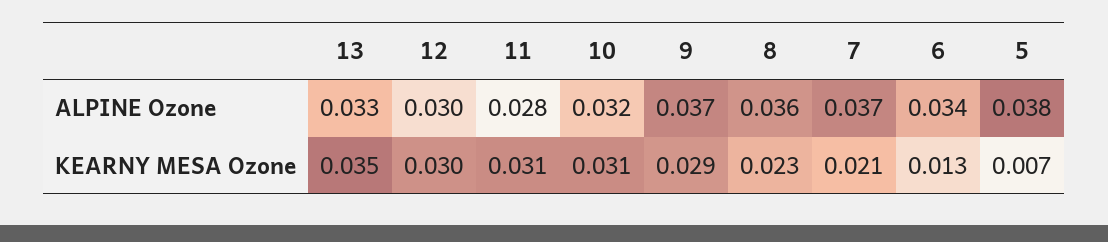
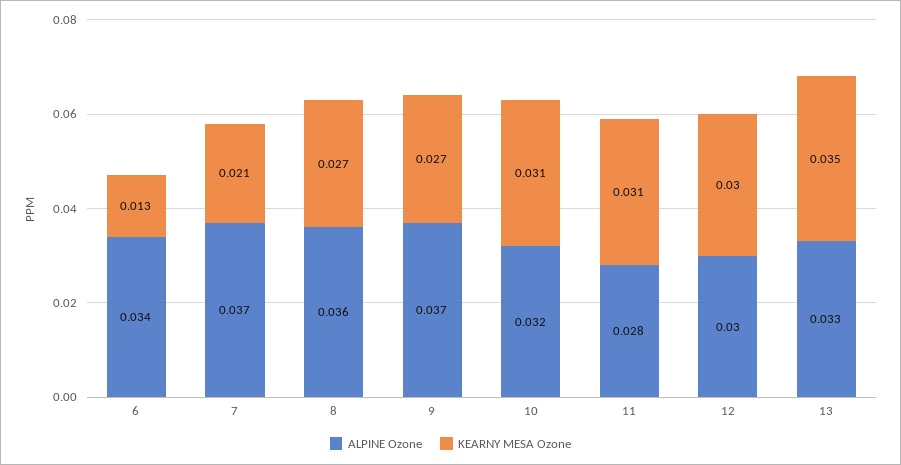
  {
    "ALPINE Ozone": {
      "13": 0.033,
      "12": 0.03,
      "11": 0.028,
      "10": 0.032,
      "9": 0.037,
      "8": 0.036,
      "7": 0.037,
-     "6": 0.034,
+     "6": 0.034
-     "5": 0.038
    },
    "KEARNY MESA Ozone": {
      "13": 0.035,
      "12": 0.03,
      "11": 0.031,
      "10": 0.031,
-     "9": 0.029,
+     "9": 0.027,
-     "8": 0.023,
+     "8": 0.027,
      "7": 0.021,
-     "6": 0.013,
+     "6": 0.013
-     "5": 0.007
    }
  }

